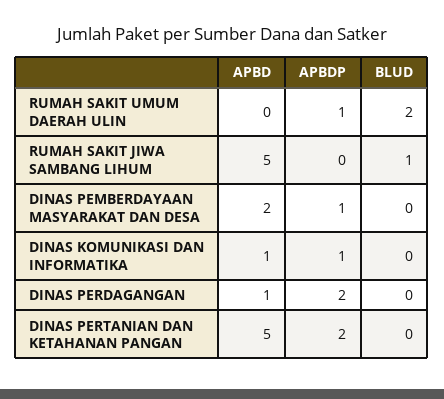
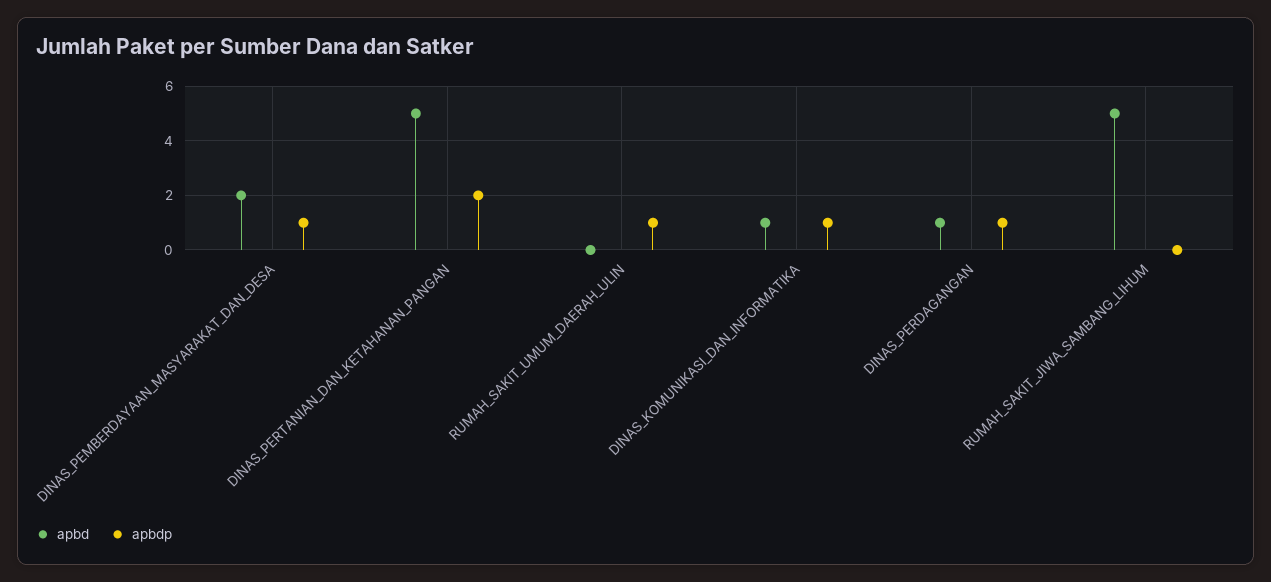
  {
    "APBD": {
      "RUMAH SAKIT UMUM DAERAH ULIN": 0,
      "RUMAH SAKIT JIWA SAMBANG LIHUM": 5,
      "DINAS PEMBERDAYAAN MASYARAKAT DAN DESA": 2,
      "DINAS KOMUNIKASI DAN INFORMATIKA": 1,
      "DINAS PERDAGANGAN": 1,
      "DINAS PERTANIAN DAN KETAHANAN PANGAN": 5
    },
    "APBDP": {
      "RUMAH SAKIT UMUM DAERAH ULIN": 1,
      "RUMAH SAKIT JIWA SAMBANG LIHUM": 0,
      "DINAS PEMBERDAYAAN MASYARAKAT DAN DESA": 1,
      "DINAS KOMUNIKASI DAN INFORMATIKA": 1,
-     "DINAS PERDAGANGAN": 2,
+     "DINAS PERDAGANGAN": 1,
      "DINAS PERTANIAN DAN KETAHANAN PANGAN": 2
-   },
+   }
-   "BLUD": {
-     "RUMAH SAKIT UMUM DAERAH ULIN": 2,
-     "RUMAH SAKIT JIWA SAMBANG LIHUM": 1,
-     "DINAS PEMBERDAYAAN MASYARAKAT DAN DESA": 0,
-     "DINAS KOMUNIKASI DAN INFORMATIKA": 0,
-     "DINAS PERDAGANGAN": 0,
-     "DINAS PERTANIAN DAN KETAHANAN PANGAN": 0
-   }
  }

